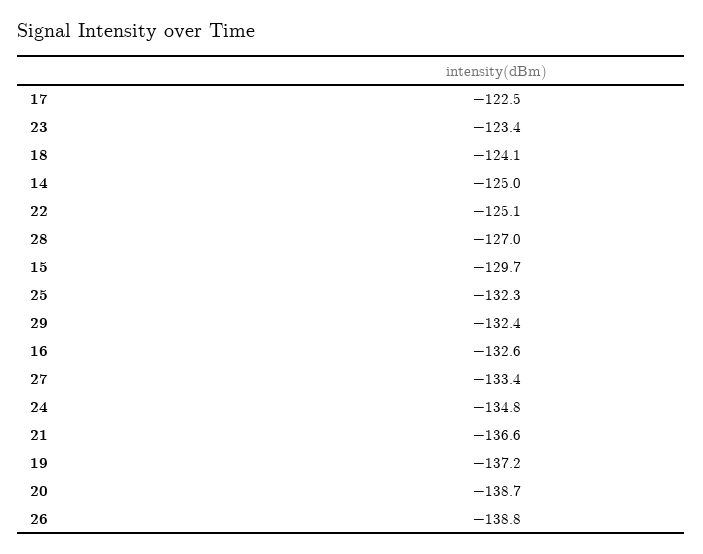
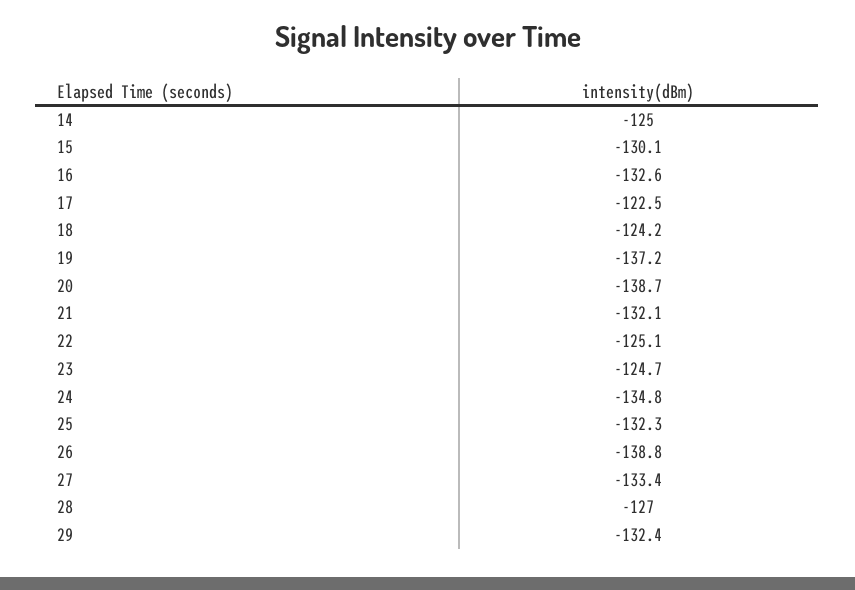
  {
    "17": -122.5,
-   "23": -123.4,
+   "23": -124.7,
-   "18": -124.1,
+   "18": -124.2,
    "14": -125,
    "22": -125.1,
    "28": -127,
-   "15": -129.7,
+   "15": -130.1,
    "25": -132.3,
    "29": -132.4,
    "16": -132.6,
    "27": -133.4,
    "24": -134.8,
-   "21": -136.6,
+   "21": -132.1,
    "19": -137.2,
    "20": -138.7,
    "26": -138.8
  }

